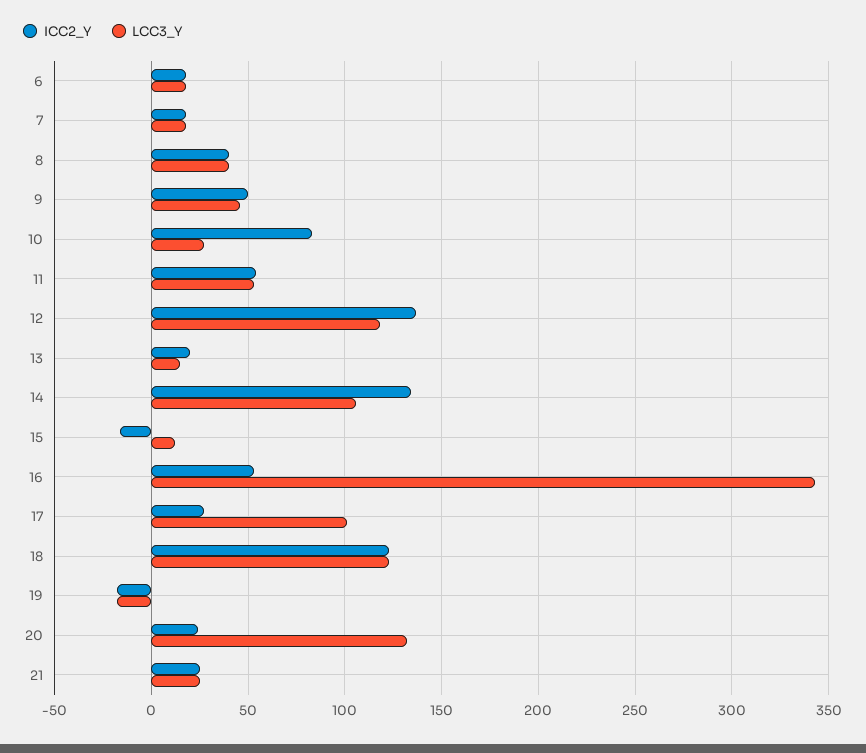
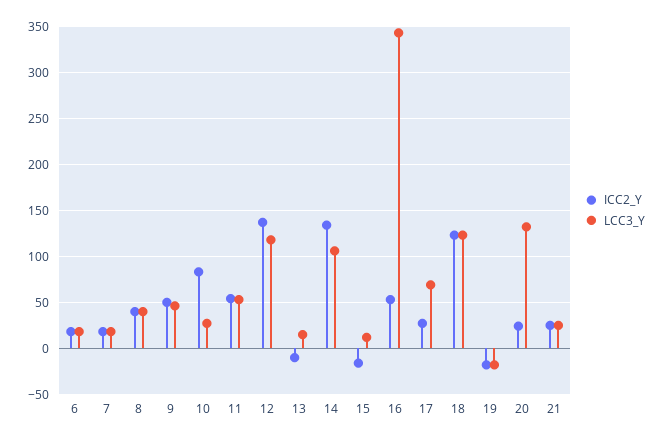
  {
    "ICC2_Y": {
      "6": 20,
      "7": 20,
      "8": 40,
      "9": 50,
      "10": 85,
      "11": 55,
      "12": 135,
-     "13": 20,
+     "13": -10,
      "14": 135,
      "15": -15,
      "16": 55,
      "17": 25,
      "18": 125,
      "19": -20,
      "20": 25,
      "21": 25
    },
    "LCC3_Y": {
      "6": 20,
      "7": 20,
      "8": 40,
      "9": 45,
      "10": 25,
      "11": 55,
      "12": 120,
      "13": 15,
      "14": 105,
      "15": 10,
      "16": 345,
-     "17": 100,
+     "17": 70,
      "18": 125,
      "19": -20,
      "20": 130,
      "21": 25
    }
  }

